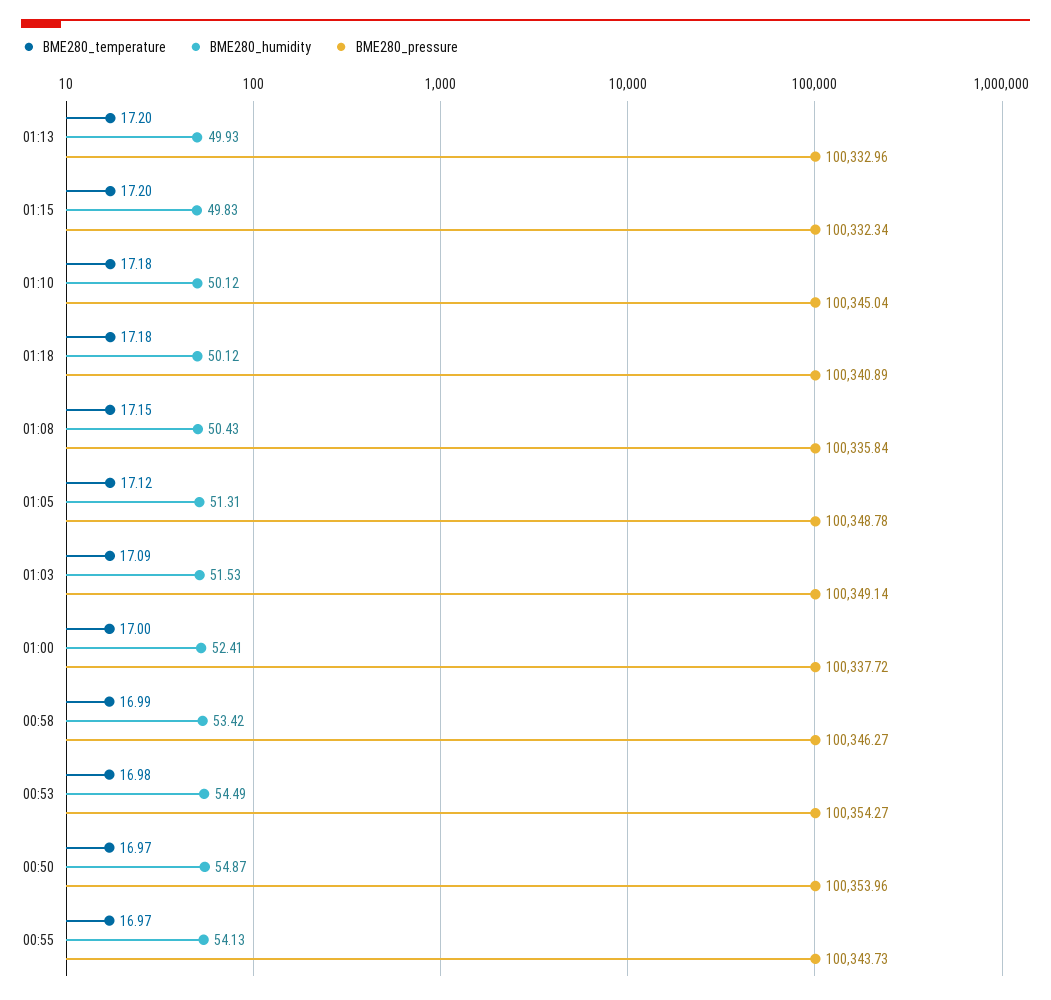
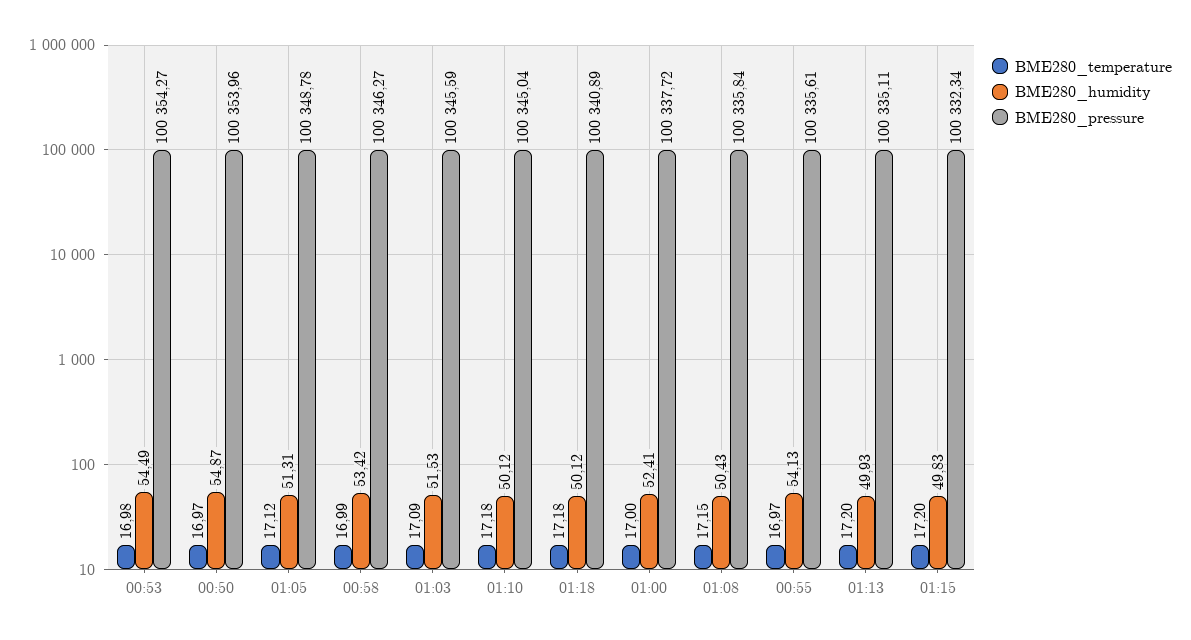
  {
    "BME280_temperature": {
      "01:13": 17.2,
      "01:15": 17.2,
      "01:10": 17.18,
      "01:18": 17.18,
      "01:08": 17.15,
      "01:05": 17.12,
      "01:03": 17.09,
      "01:00": 17,
      "00:58": 16.99,
      "00:53": 16.98,
      "00:50": 16.97,
      "00:55": 16.97
    },
    "BME280_humidity": {
      "01:13": 49.93,
      "01:15": 49.83,
      "01:10": 50.12,
      "01:18": 50.12,
      "01:08": 50.43,
      "01:05": 51.31,
      "01:03": 51.53,
      "01:00": 52.41,
      "00:58": 53.42,
      "00:53": 54.49,
      "00:50": 54.87,
      "00:55": 54.13
    },
    "BME280_pressure": {
-     "01:13": 100332.96,
+     "01:13": 100335.11,
      "01:15": 100332.34,
      "01:10": 100345.04,
      "01:18": 100340.89,
      "01:08": 100335.84,
      "01:05": 100348.78,
-     "01:03": 100349.14,
+     "01:03": 100345.59,
      "01:00": 100337.72,
      "00:58": 100346.27,
      "00:53": 100354.27,
      "00:50": 100353.96,
-     "00:55": 100343.73
+     "00:55": 100335.61
    }
  }

